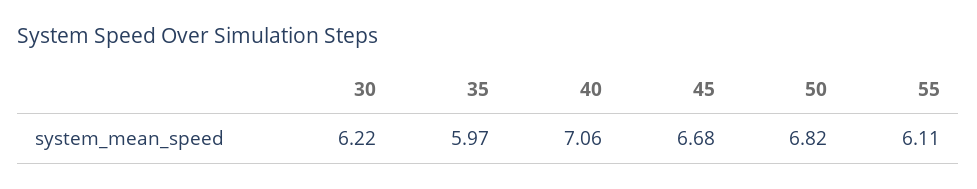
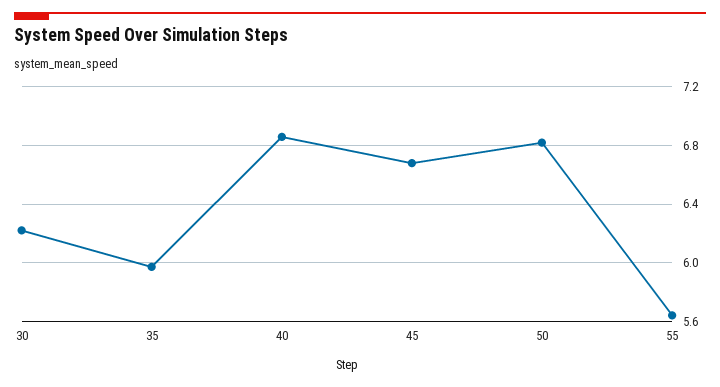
  {
    "30": 6.22,
    "35": 5.97,
-   "40": 7.06,
+   "40": 6.85,
    "45": 6.68,
    "50": 6.82,
-   "55": 6.11
+   "55": 5.65
  }

